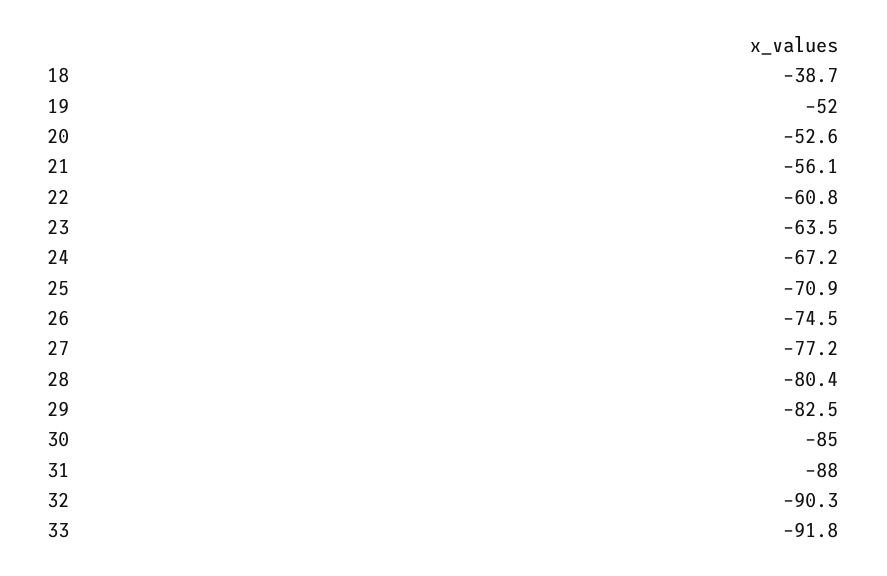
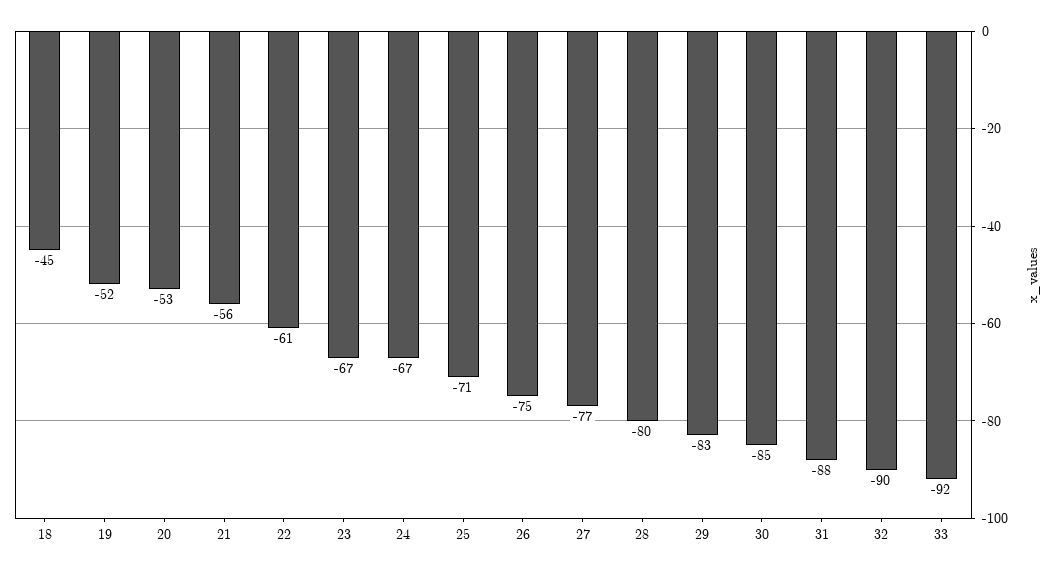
  {
-   "18": -38.7,
+   "18": -45,
    "19": -52,
    "20": -52.6,
    "21": -56.1,
    "22": -60.8,
-   "23": -63.5,
+   "23": -67,
    "24": -67.2,
    "25": -70.9,
    "26": -74.5,
    "27": -77.2,
    "28": -80.4,
    "29": -82.5,
    "30": -85,
    "31": -88,
    "32": -90.3,
    "33": -91.8
  }

